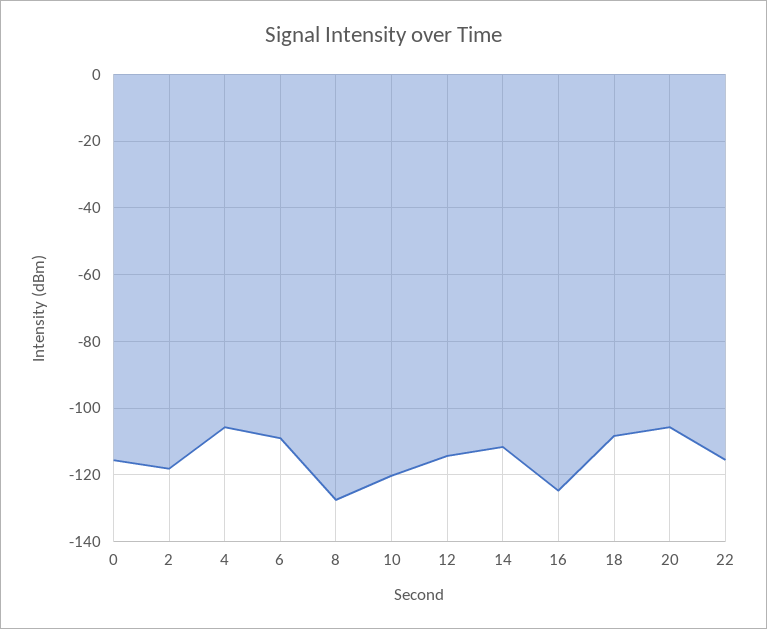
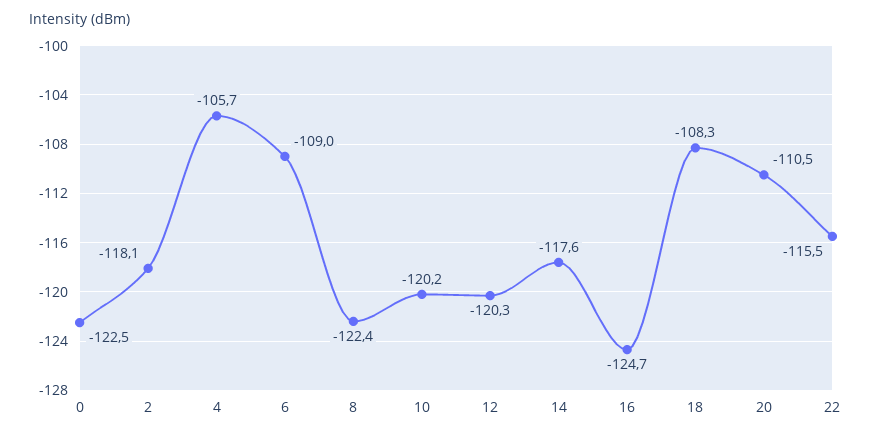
  {
-   "0": -116,
+   "0": -122.5,
    "2": -118.1,
    "4": -105.7,
    "6": -109,
-   "8": -128,
+   "8": -122.4,
    "10": -120.2,
-   "12": -114,
+   "12": -120.3,
-   "14": -112,
+   "14": -117.6,
    "16": -124.7,
    "18": -108.3,
-   "20": -106,
+   "20": -110.5,
    "22": -115.5
  }

